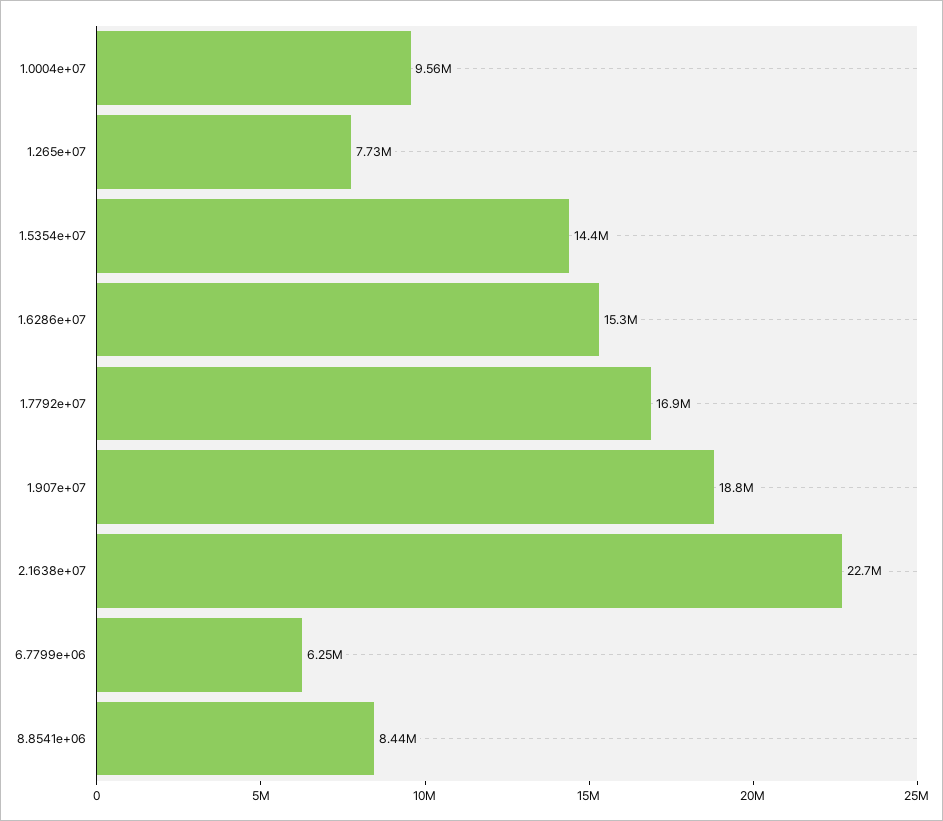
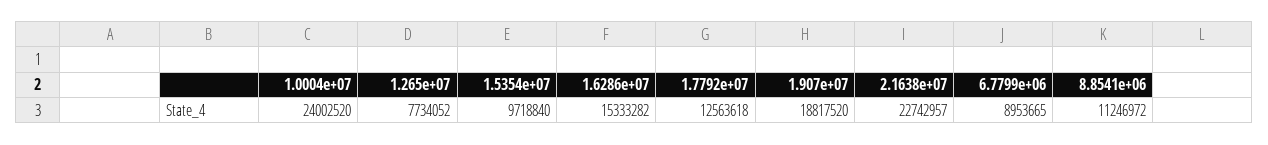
  {
-   "1.0004e+07": 9560000,
+   "1.0004e+07": 24002520,
    "1.265e+07": 7734052,
-   "1.5354e+07": 14400000,
+   "1.5354e+07": 9718840,
    "1.6286e+07": 15333282,
-   "1.7792e+07": 16900000,
+   "1.7792e+07": 12563618,
    "1.907e+07": 18817520,
    "2.1638e+07": 22742957,
-   "6.7799e+06": 6250000,
+   "6.7799e+06": 8953665,
-   "8.8541e+06": 8440000
+   "8.8541e+06": 11246972
  }

